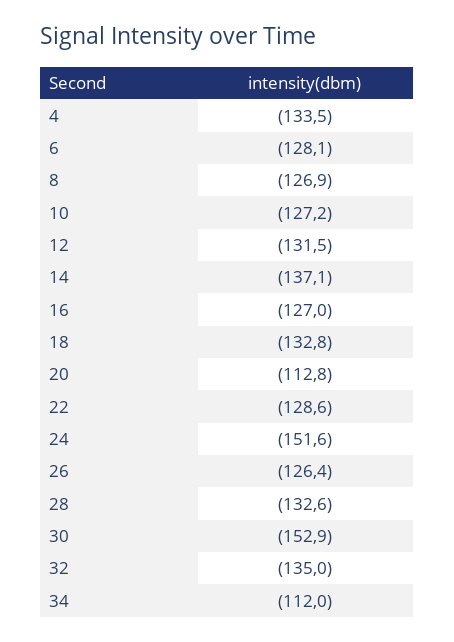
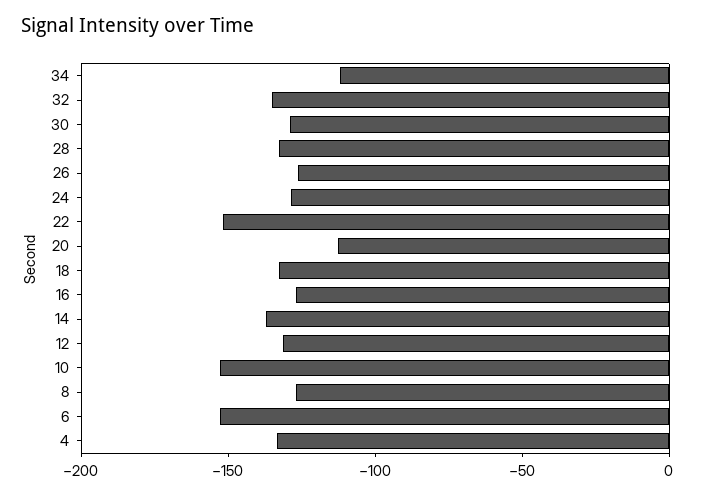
  {
    "4": -133.5,
-   "6": -128.1,
+   "6": -150,
    "8": -126.9,
-   "10": -127.2,
+   "10": -150,
    "12": -131.5,
    "14": -137.1,
    "16": -127,
    "18": -132.8,
    "20": -112.8,
-   "22": -128.6,
+   "22": -150,
-   "24": -151.6,
+   "24": -130,
    "26": -126.4,
    "28": -132.6,
-   "30": -152.9,
+   "30": -130,
    "32": -135,
    "34": -112
  }

